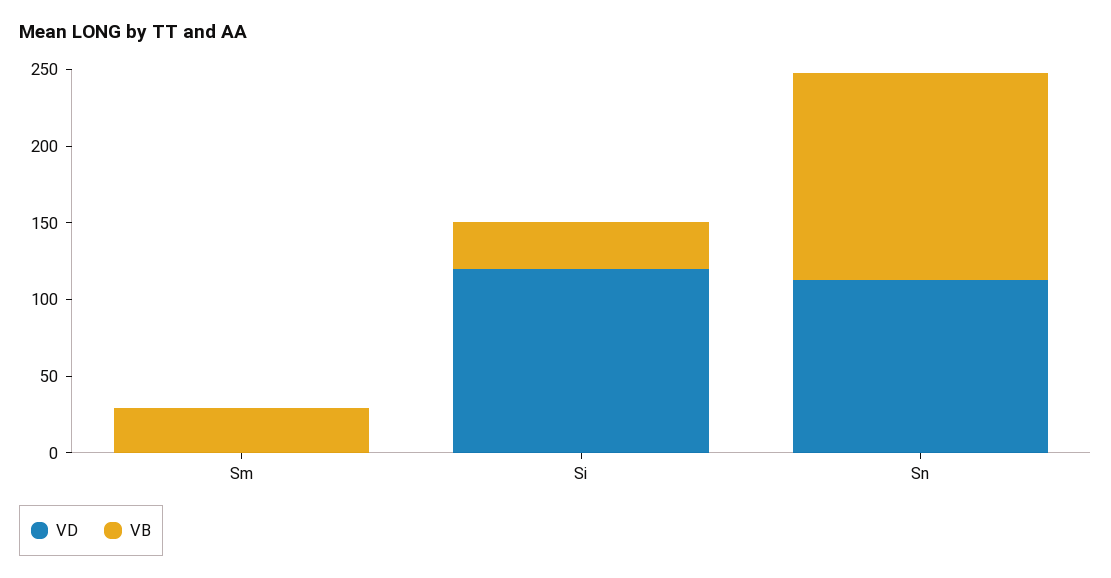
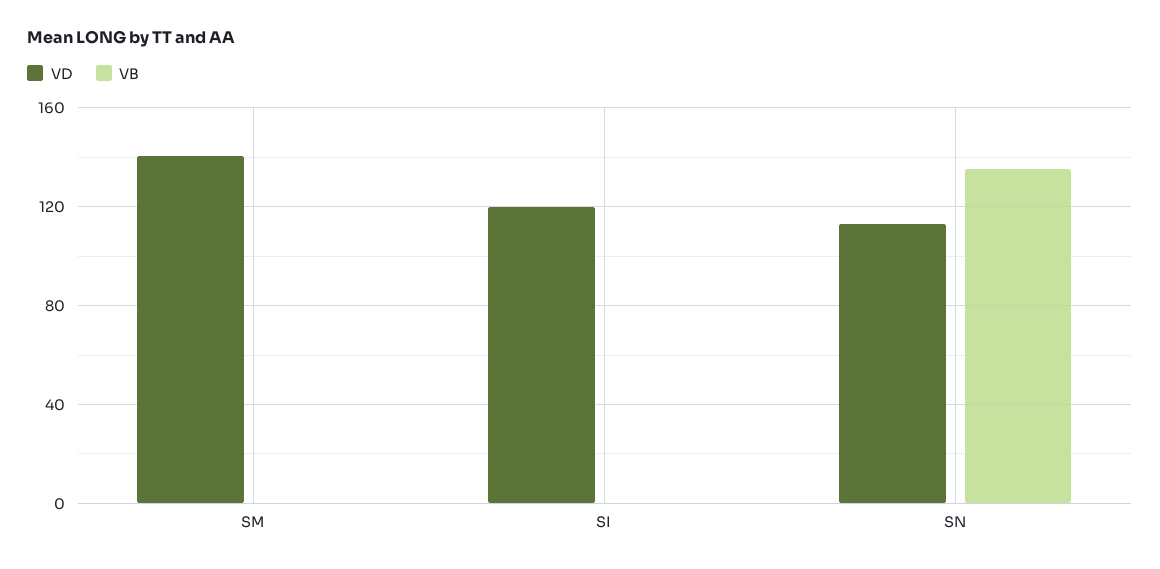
  {
    "VD": {
-     "Sm": 0,
+     "Sm": 140,
      "Si": 120,
      "Sn": 115
    },
    "VB": {
-     "Sm": 30,
+     "Sm": 0,
-     "Si": 30,
+     "Si": 0,
      "Sn": 135
    }
  }

